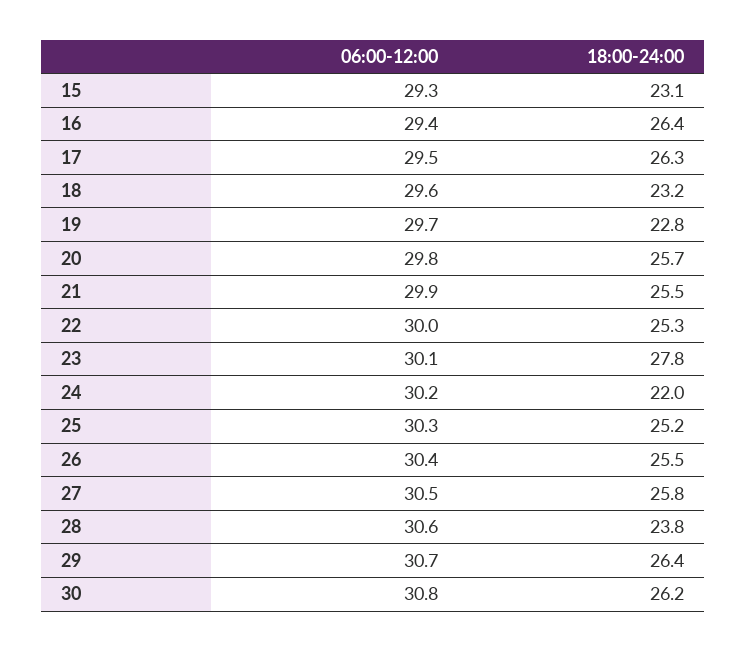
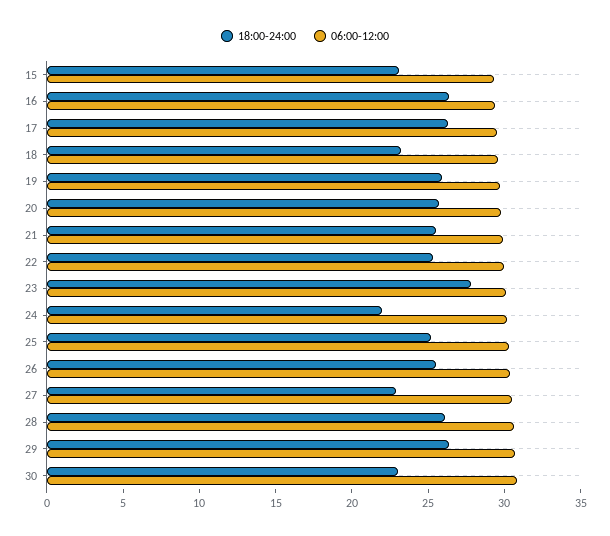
  {
    "06:00-12:00": {
      "15": 29.3,
      "16": 29.4,
      "17": 29.5,
      "18": 29.6,
      "19": 29.7,
      "20": 29.8,
      "21": 29.9,
      "22": 30,
      "23": 30.1,
      "24": 30.2,
      "25": 30.3,
      "26": 30.4,
      "27": 30.5,
      "28": 30.6,
      "29": 30.7,
      "30": 30.8
    },
    "18:00-24:00": {
      "15": 23.1,
      "16": 26.4,
      "17": 26.3,
      "18": 23.2,
-     "19": 22.8,
+     "19": 26,
      "20": 25.7,
      "21": 25.5,
      "22": 25.3,
      "23": 27.8,
      "24": 22,
      "25": 25.2,
      "26": 25.5,
-     "27": 25.8,
+     "27": 23,
-     "28": 23.8,
+     "28": 26,
      "29": 26.4,
-     "30": 26.2
+     "30": 23
    }
  }

